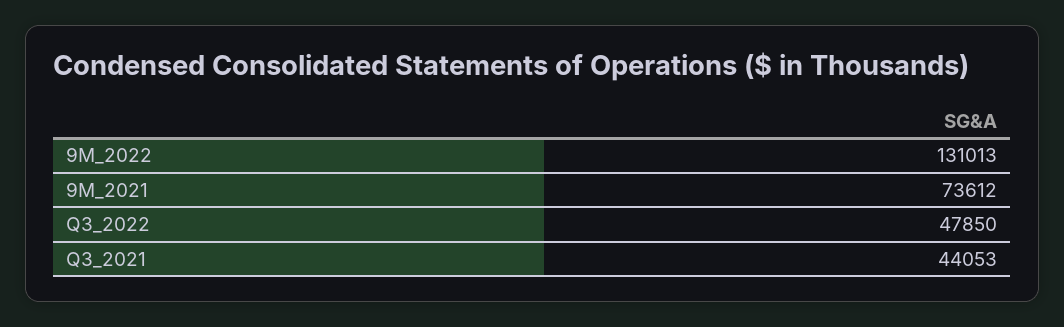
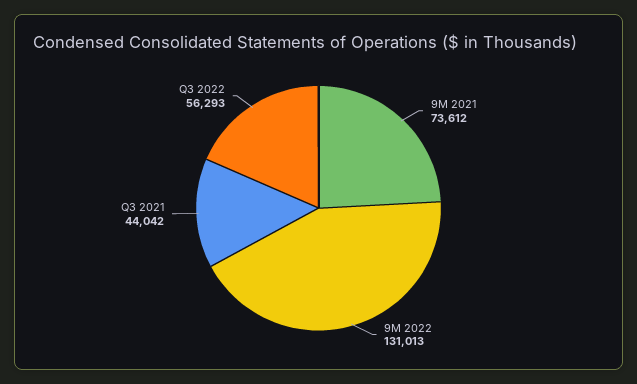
  {
    "9M_2022": 131013,
    "9M_2021": 73612,
-   "Q3_2022": 47850,
+   "Q3_2022": 56293,
-   "Q3_2021": 44053
+   "Q3_2021": 44042
  }

